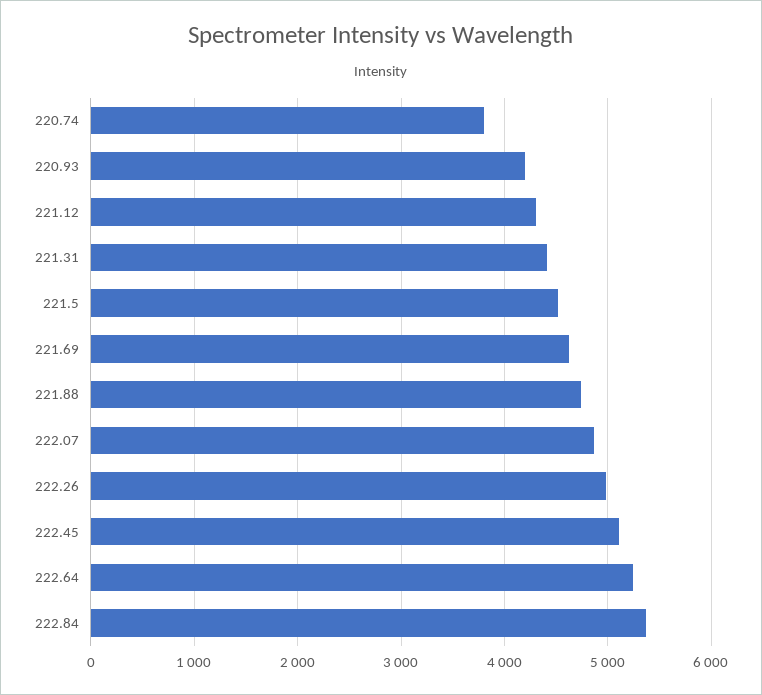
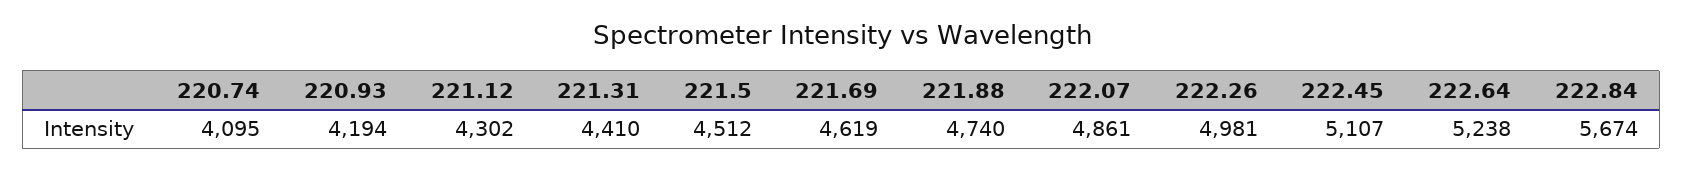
  {
-   "220.74": 3800,
+   "220.74": 4095,
    "220.93": 4194,
    "221.12": 4302,
    "221.31": 4410,
    "221.5": 4512,
    "221.69": 4619,
    "221.88": 4740,
    "222.07": 4861,
    "222.26": 4981,
    "222.45": 5107,
    "222.64": 5238,
-   "222.84": 5400
+   "222.84": 5674
  }

